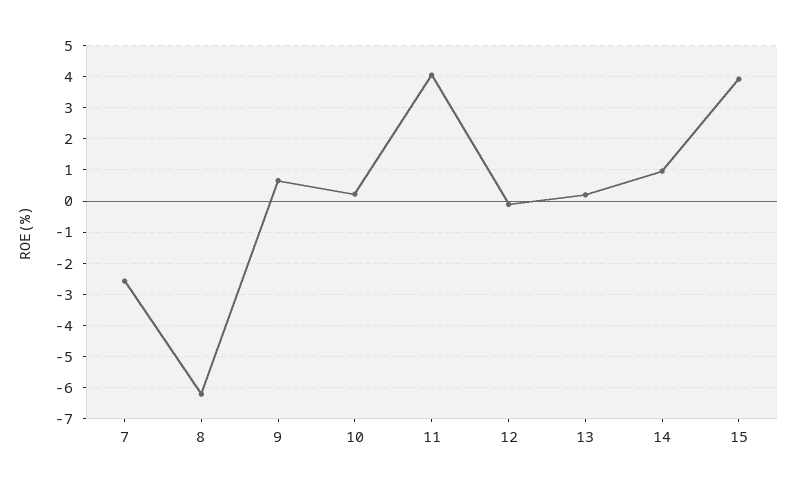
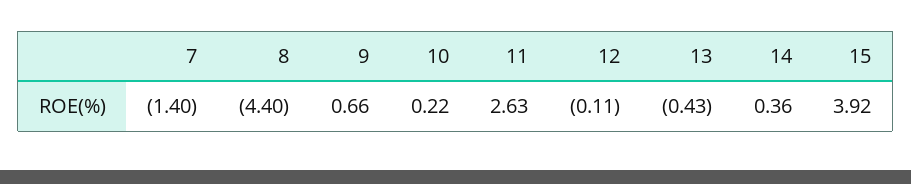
  {
-   "7": -2.6,
+   "7": -1.4,
-   "8": -6.2,
+   "8": -4.4,
    "9": 0.66,
    "10": 0.22,
-   "11": 4,
+   "11": 2.63,
    "12": -0.11,
-   "13": 0.2,
+   "13": -0.43,
-   "14": 1,
+   "14": 0.36,
    "15": 3.92
  }

